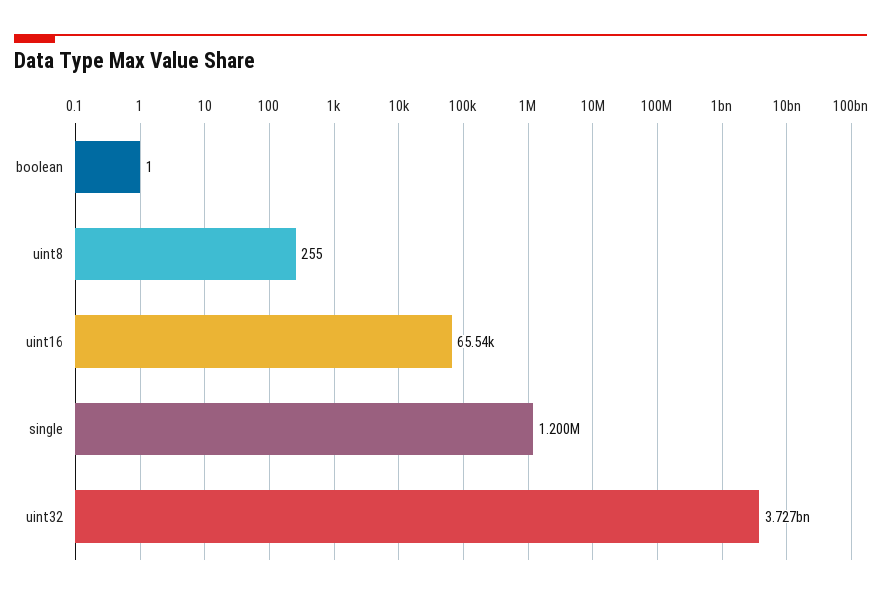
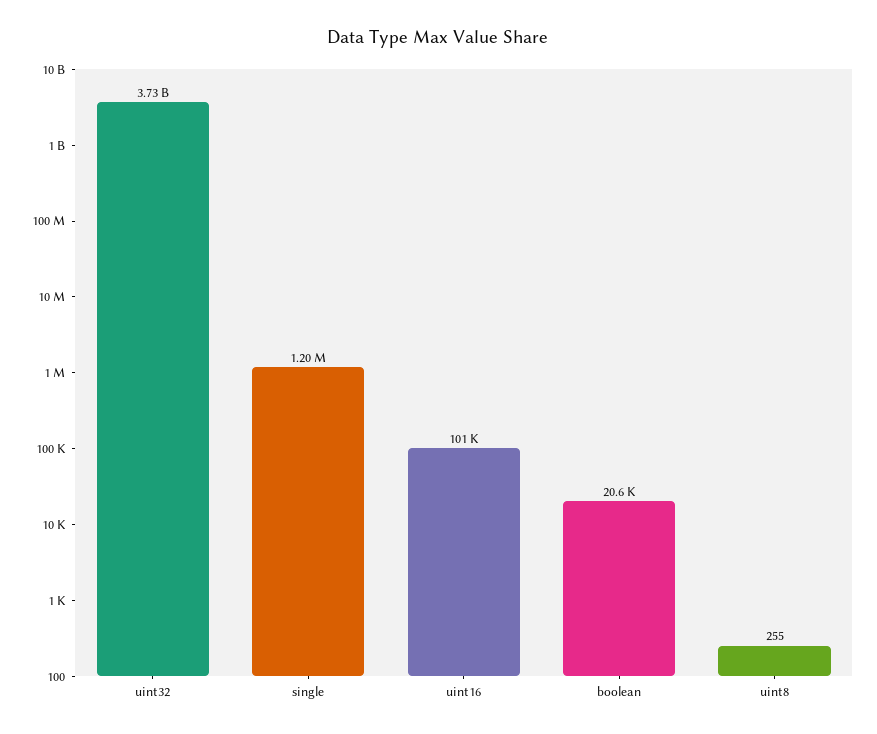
  {
-   "boolean": 1,
+   "boolean": 20600,
    "uint8": 255,
-   "uint16": 65540,
+   "uint16": 101000,
    "single": 1200000,
    "uint32": 3727000000
  }

